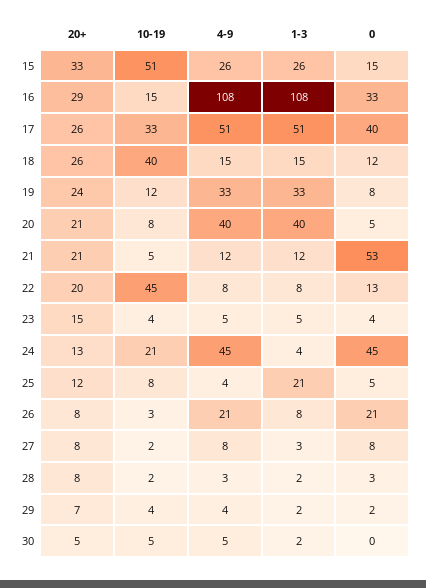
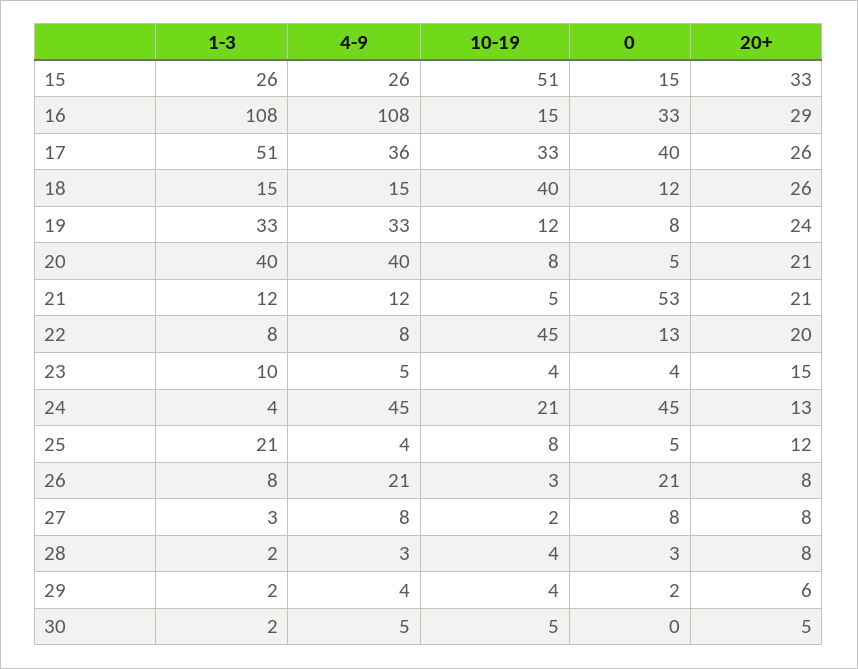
  {
    "20+": {
      "15": 33,
      "16": 29,
      "17": 26,
      "18": 26,
      "19": 24,
      "20": 21,
      "21": 21,
      "22": 20,
      "23": 15,
      "24": 13,
      "25": 12,
      "26": 8,
      "27": 8,
      "28": 8,
-     "29": 7,
+     "29": 6,
      "30": 5
    },
    "10-19": {
      "15": 51,
      "16": 15,
      "17": 33,
      "18": 40,
      "19": 12,
      "20": 8,
      "21": 5,
      "22": 45,
      "23": 4,
      "24": 21,
      "25": 8,
      "26": 3,
      "27": 2,
-     "28": 2,
+     "28": 4,
      "29": 4,
      "30": 5
    },
    "4-9": {
      "15": 26,
      "16": 108,
-     "17": 51,
+     "17": 36,
      "18": 15,
      "19": 33,
      "20": 40,
      "21": 12,
      "22": 8,
      "23": 5,
      "24": 45,
      "25": 4,
      "26": 21,
      "27": 8,
      "28": 3,
      "29": 4,
      "30": 5
    },
    "1-3": {
      "15": 26,
      "16": 108,
      "17": 51,
      "18": 15,
      "19": 33,
      "20": 40,
      "21": 12,
      "22": 8,
-     "23": 5,
+     "23": 10,
      "24": 4,
      "25": 21,
      "26": 8,
      "27": 3,
      "28": 2,
      "29": 2,
      "30": 2
    },
    "0": {
      "15": 15,
      "16": 33,
      "17": 40,
      "18": 12,
      "19": 8,
      "20": 5,
      "21": 53,
      "22": 13,
      "23": 4,
      "24": 45,
      "25": 5,
      "26": 21,
      "27": 8,
      "28": 3,
      "29": 2,
      "30": 0
    }
  }

